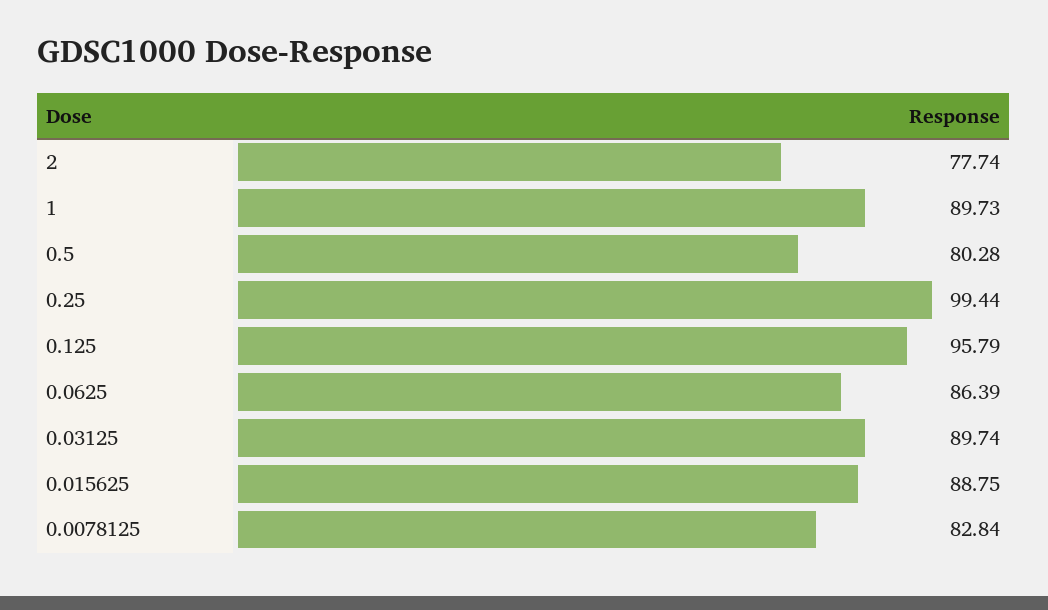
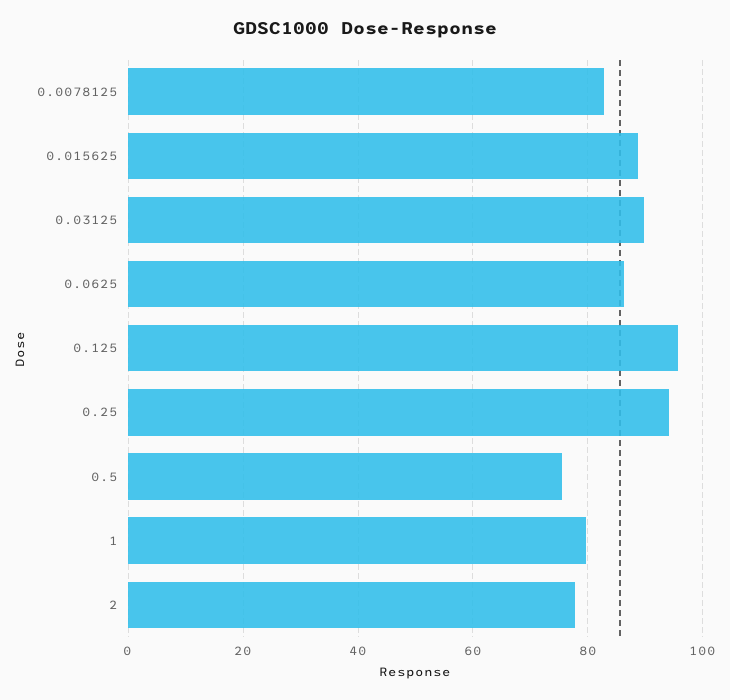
  {
    "2": 77.74,
-   "1": 89.73,
+   "1": 80,
-   "0.5": 80.28,
+   "0.5": 76,
-   "0.25": 99.44,
+   "0.25": 94,
    "0.125": 95.79,
    "0.0625": 86.39,
    "0.03125": 89.74,
    "0.015625": 88.75,
    "0.0078125": 82.84
  }

